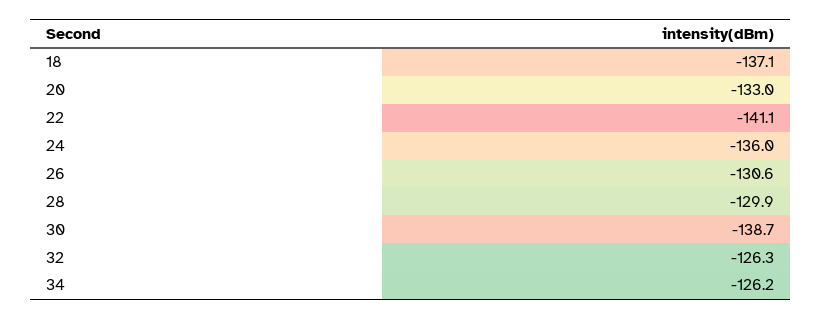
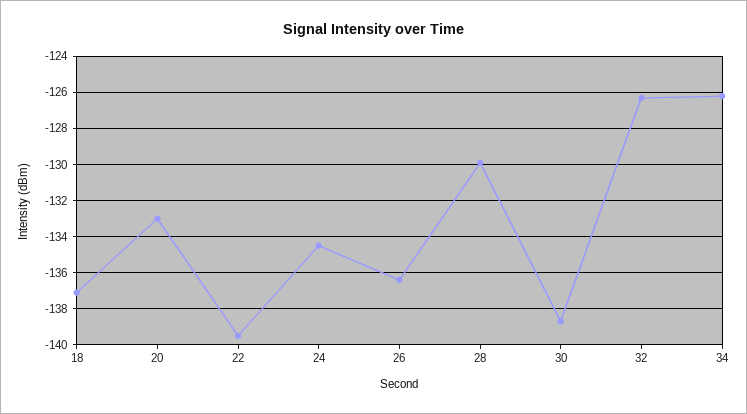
  {
    "18": -137.1,
    "20": -133,
-   "22": -141.1,
+   "22": -139.5,
-   "24": -136,
+   "24": -134.5,
-   "26": -130.6,
+   "26": -136.5,
    "28": -129.9,
    "30": -138.7,
    "32": -126.3,
    "34": -126.2
  }

